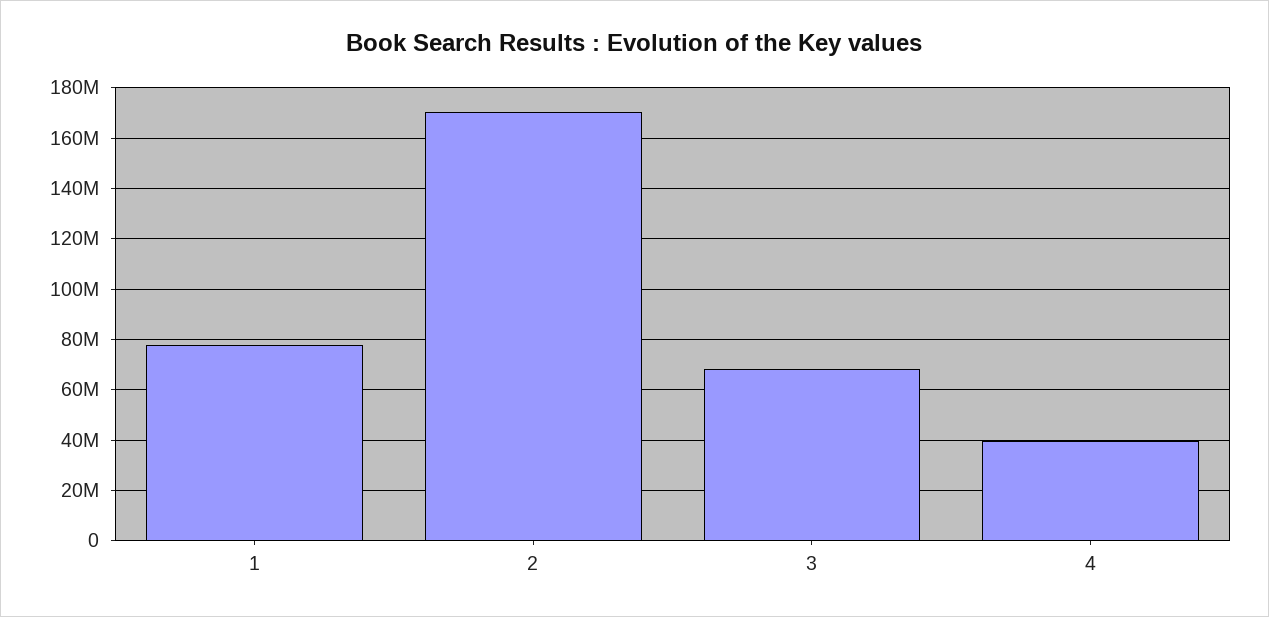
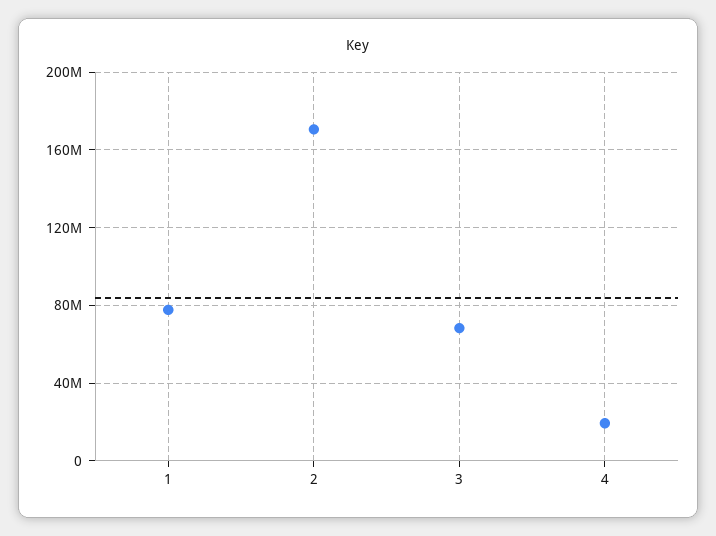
  {
    "1": 77500000,
    "2": 170000000,
    "3": 67500000,
-   "4": 40000000
+   "4": 20000000
  }

